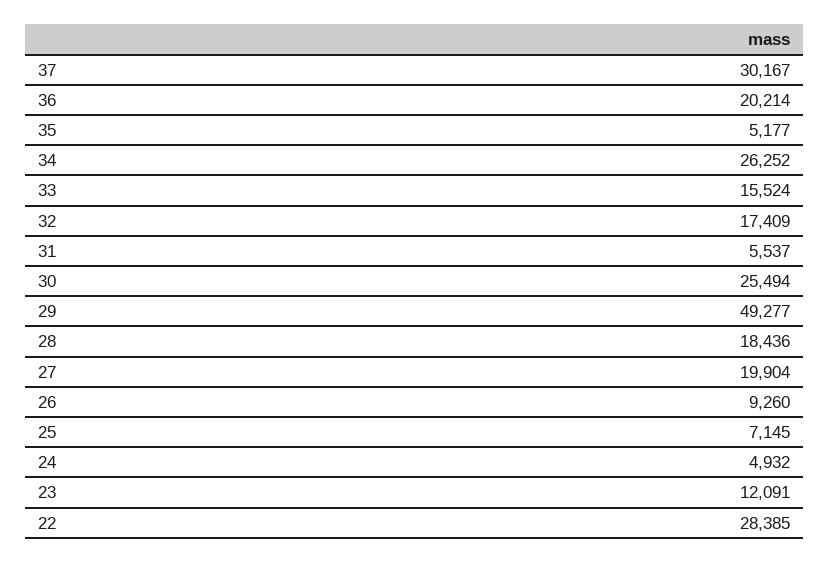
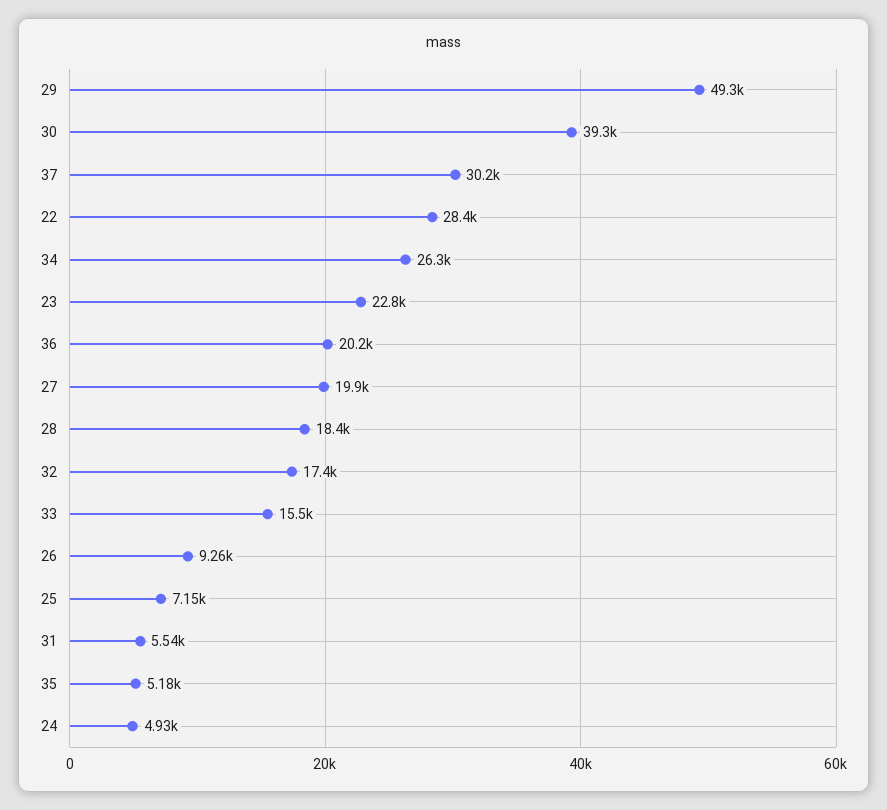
  {
    "37": 30167,
    "36": 20214,
    "35": 5177,
    "34": 26252,
    "33": 15524,
    "32": 17409,
    "31": 5537,
-   "30": 25494,
+   "30": 39300,
    "29": 49277,
    "28": 18436,
    "27": 19904,
    "26": 9260,
    "25": 7145,
    "24": 4932,
-   "23": 12091,
+   "23": 22800,
    "22": 28385
  }

